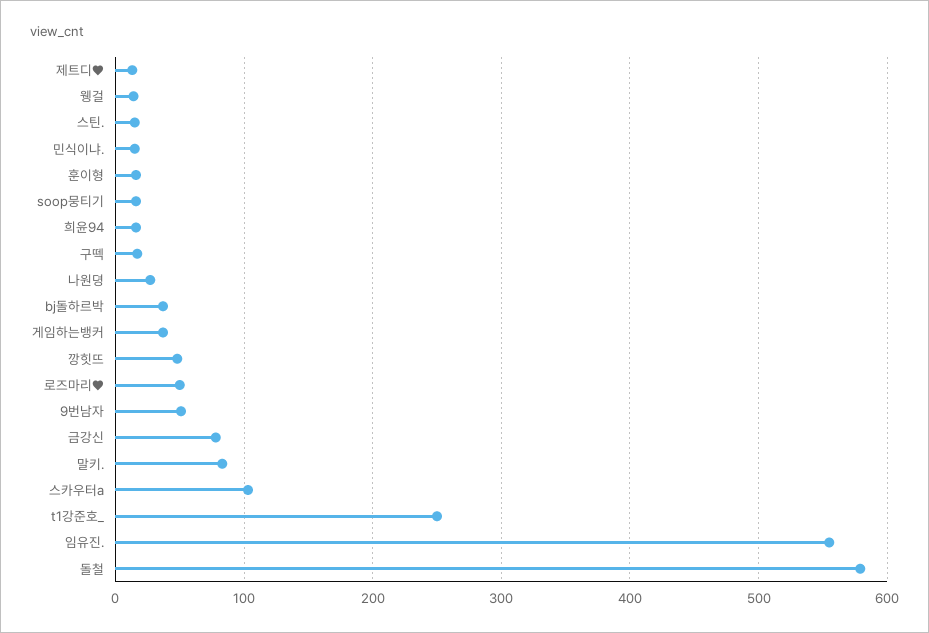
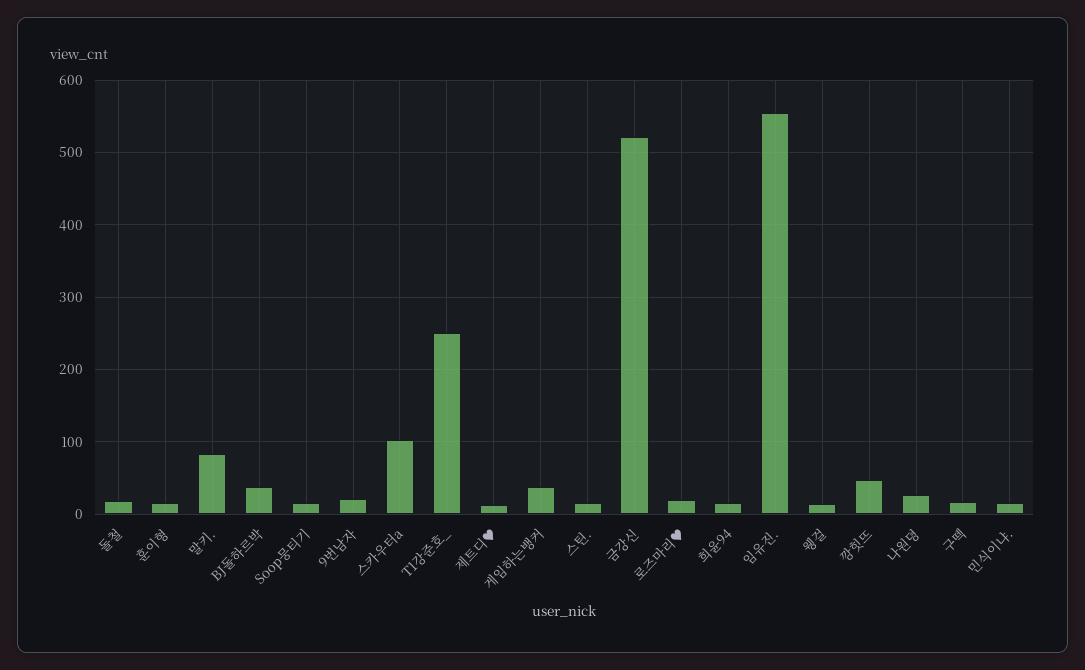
  {
    "제트디♥": 10,
    "웽걸": 10,
    "스틴.": 20,
    "민식이냐.": 20,
    "훈이형": 20,
    "soop뭉티기": 20,
    "희윤94": 20,
    "구떽": 20,
    "나원뎡": 30,
    "bj돌하르박": 40,
    "게임하는뱅커": 40,
    "깡힛뜨": 50,
-   "로즈마리♥": 50,
+   "로즈마리♥": 20,
-   "9번남자": 50,
+   "9번남자": 20,
-   "금강신": 80,
+   "금강신": 520,
    "말키.": 80,
    "스카우터a": 100,
    "t1강준호_": 250,
    "임유진.": 560,
-   "돌철": 580
+   "돌철": 20
  }

